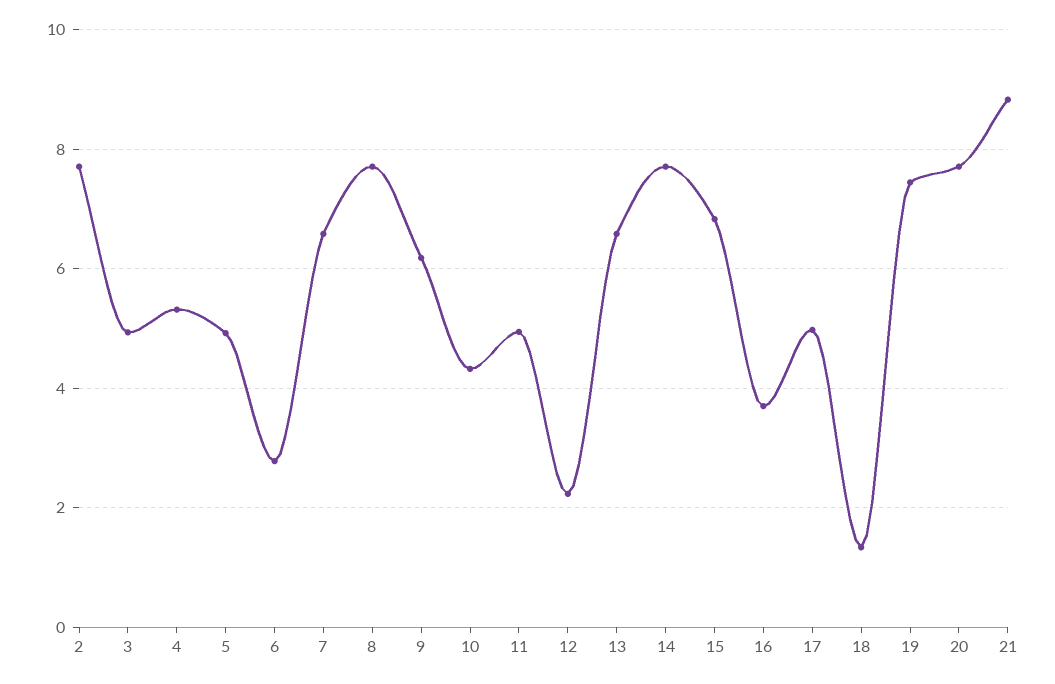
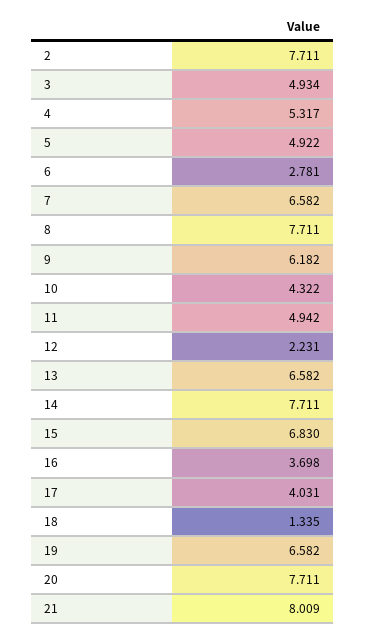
  {
    "2": 7.711,
    "3": 4.934,
    "4": 5.317,
    "5": 4.922,
    "6": 2.781,
    "7": 6.582,
    "8": 7.711,
    "9": 6.182,
    "10": 4.322,
    "11": 4.942,
    "12": 2.231,
    "13": 6.582,
    "14": 7.711,
    "15": 6.83,
    "16": 3.698,
-   "17": 5,
+   "17": 4.031,
    "18": 1.335,
-   "19": 7.4,
+   "19": 6.582,
    "20": 7.711,
-   "21": 8.8
+   "21": 8.009
  }

